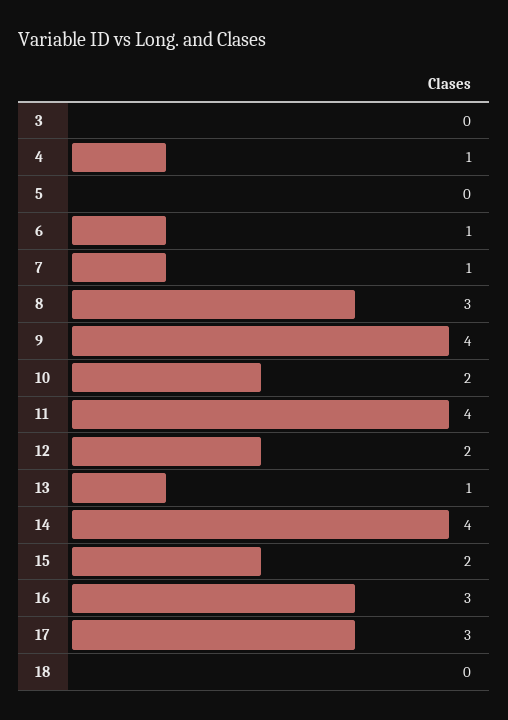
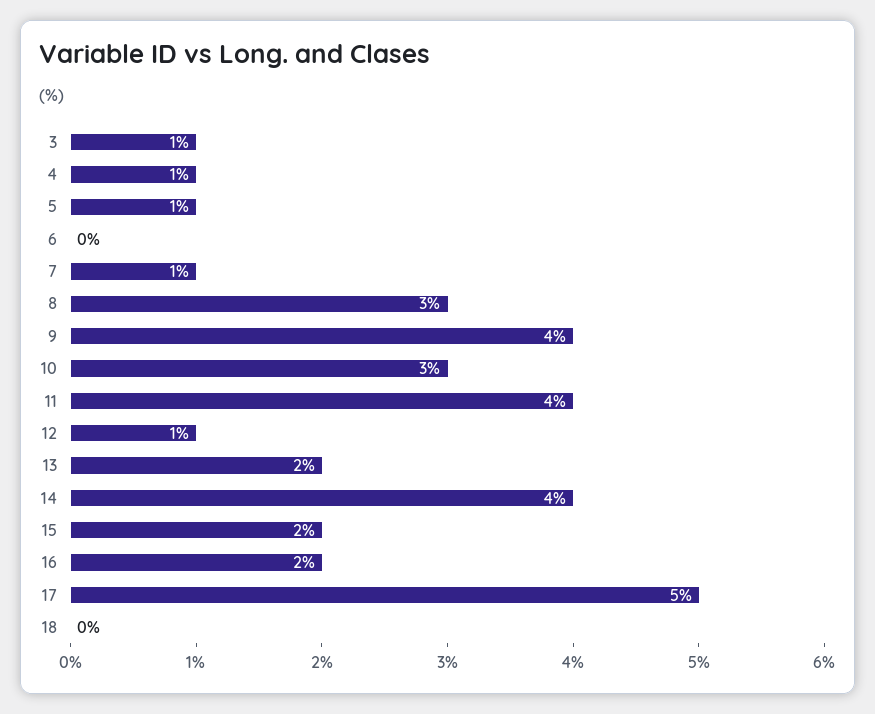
  {
-   "3": 0,
+   "3": 1,
    "4": 1,
-   "5": 0,
+   "5": 1,
-   "6": 1,
+   "6": 0,
    "7": 1,
    "8": 3,
    "9": 4,
-   "10": 2,
+   "10": 3,
    "11": 4,
-   "12": 2,
+   "12": 1,
-   "13": 1,
+   "13": 2,
    "14": 4,
    "15": 2,
-   "16": 3,
+   "16": 2,
-   "17": 3,
+   "17": 5,
    "18": 0
  }

